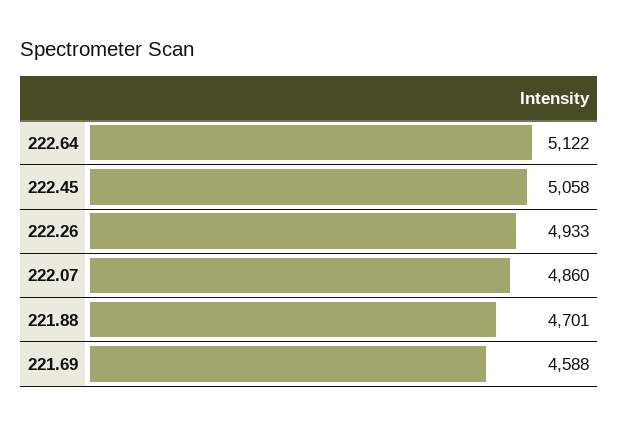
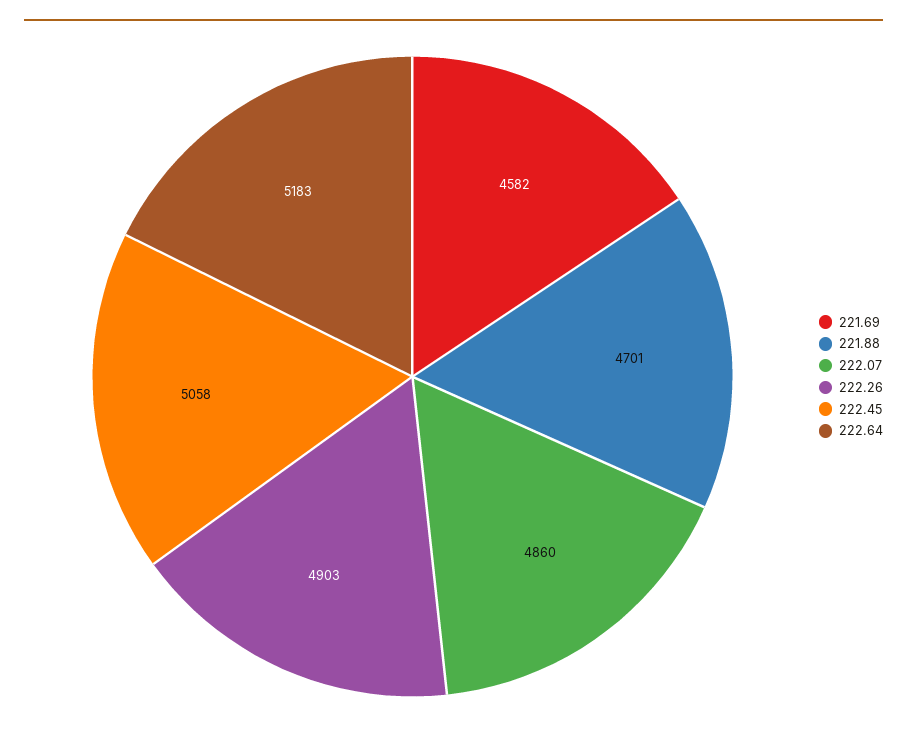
  {
-   "222.64": 5122,
+   "222.64": 5183,
    "222.45": 5058,
-   "222.26": 4933,
+   "222.26": 4903,
    "222.07": 4860,
    "221.88": 4701,
-   "221.69": 4588
+   "221.69": 4582
  }

